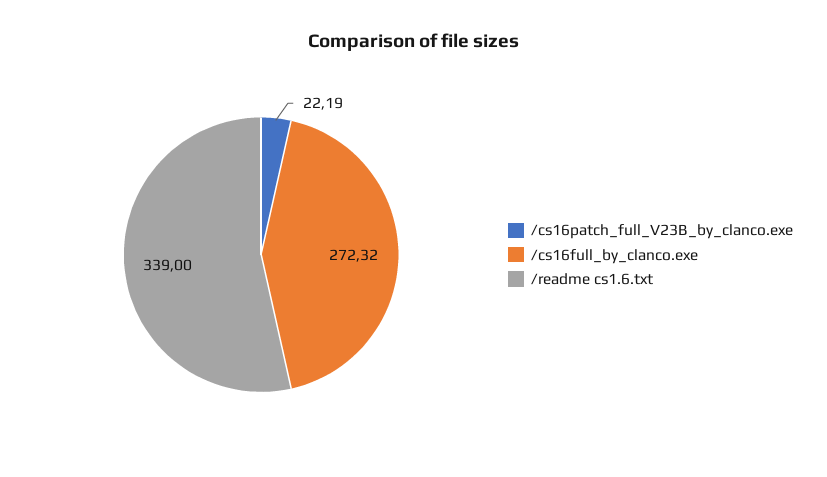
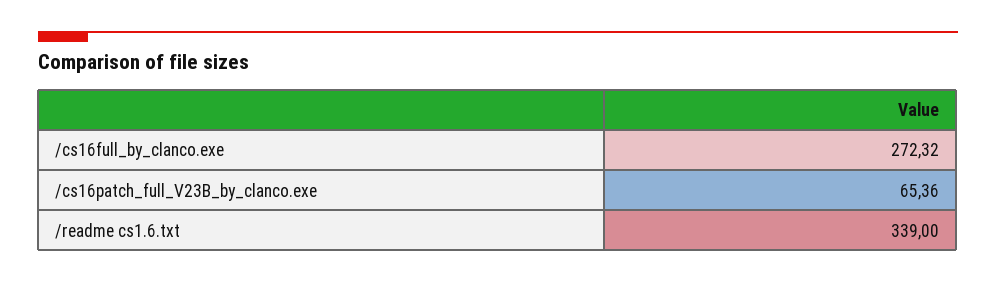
  {
-   "/cs16patch_full_V23B_by_clanco.exe": 22.19,
+   "/cs16patch_full_V23B_by_clanco.exe": 65.36,
    "/cs16full_by_clanco.exe": 272.32,
    "/readme cs1.6.txt": 339
  }

